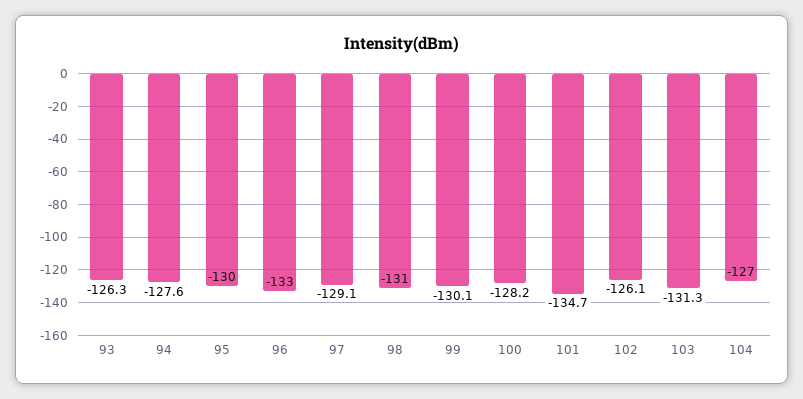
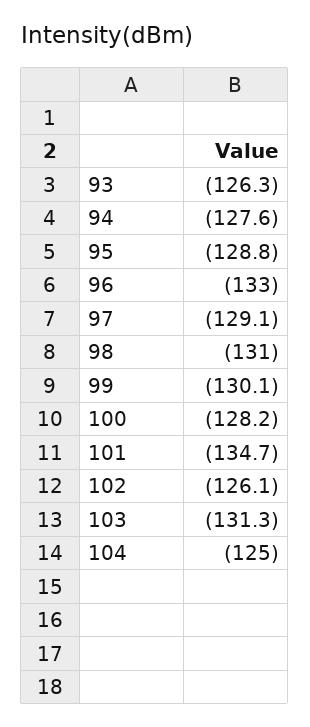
  {
    "93": -126.3,
    "94": -127.6,
-   "95": -130,
+   "95": -128.8,
    "96": -133,
    "97": -129.1,
    "98": -131,
    "99": -130.1,
    "100": -128.2,
    "101": -134.7,
    "102": -126.1,
    "103": -131.3,
-   "104": -127
+   "104": -125
  }

